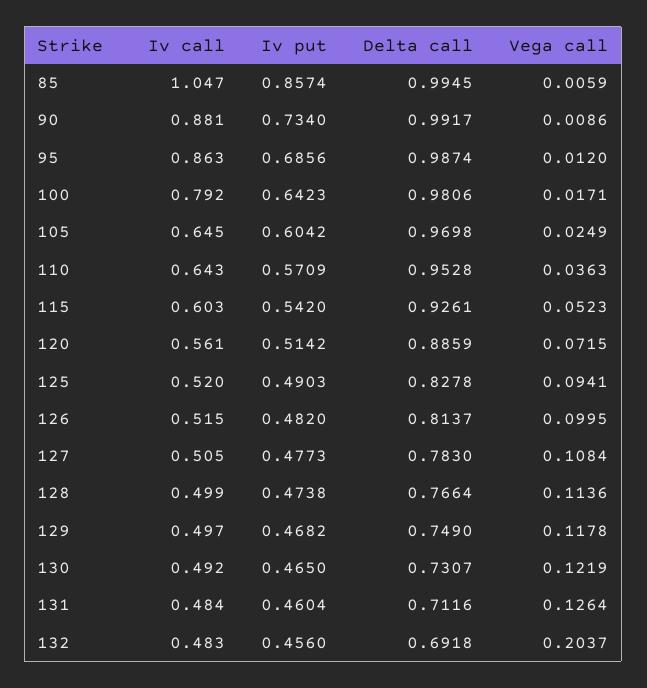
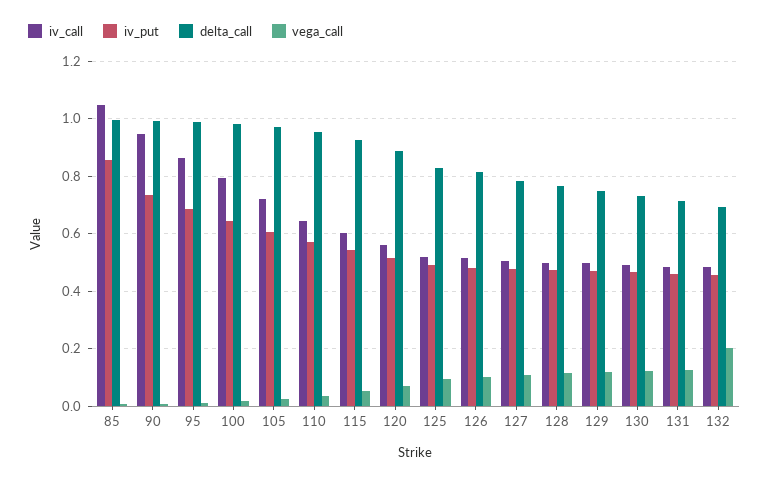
  {
    "Iv call": {
      "85": 1.047,
-     "90": 0.881,
+     "90": 0.95,
      "95": 0.863,
      "100": 0.792,
-     "105": 0.645,
+     "105": 0.725,
      "110": 0.643,
      "115": 0.603,
      "120": 0.561,
      "125": 0.52,
      "126": 0.515,
      "127": 0.505,
      "128": 0.499,
      "129": 0.497,
      "130": 0.492,
      "131": 0.484,
      "132": 0.483
    },
    "Iv put": {
      "85": 0.8574,
      "90": 0.734,
      "95": 0.6856,
      "100": 0.6423,
      "105": 0.6042,
      "110": 0.5709,
      "115": 0.542,
      "120": 0.5142,
      "125": 0.4903,
      "126": 0.482,
      "127": 0.4773,
      "128": 0.4738,
      "129": 0.4682,
      "130": 0.465,
      "131": 0.4604,
      "132": 0.456
    },
    "Delta call": {
      "85": 0.9945,
      "90": 0.9917,
      "95": 0.9874,
      "100": 0.9806,
      "105": 0.9698,
      "110": 0.9528,
      "115": 0.9261,
      "120": 0.8859,
      "125": 0.8278,
      "126": 0.8137,
      "127": 0.783,
      "128": 0.7664,
      "129": 0.749,
      "130": 0.7307,
      "131": 0.7116,
      "132": 0.6918
    },
    "Vega call": {
      "85": 0.0059,
      "90": 0.0086,
      "95": 0.012,
      "100": 0.0171,
      "105": 0.0249,
      "110": 0.0363,
      "115": 0.0523,
      "120": 0.0715,
      "125": 0.0941,
      "126": 0.0995,
      "127": 0.1084,
      "128": 0.1136,
      "129": 0.1178,
      "130": 0.1219,
      "131": 0.1264,
      "132": 0.2037
    }
  }

